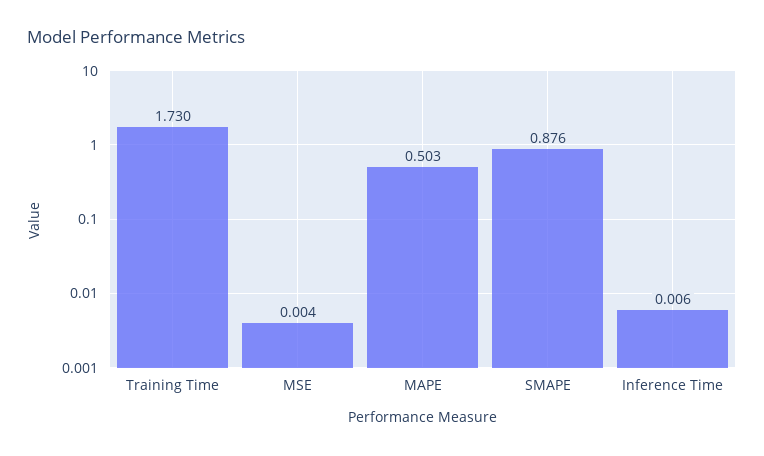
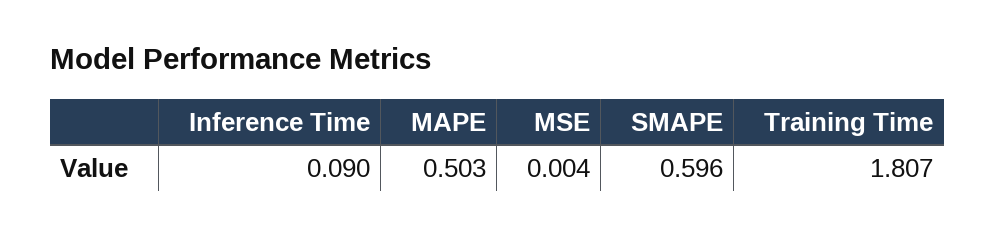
  {
-   "Training Time": 1.73,
+   "Training Time": 1.807,
    "MSE": 0.004,
    "MAPE": 0.503,
-   "SMAPE": 0.876,
+   "SMAPE": 0.596,
-   "Inference Time": 0.006
+   "Inference Time": 0.09
  }

